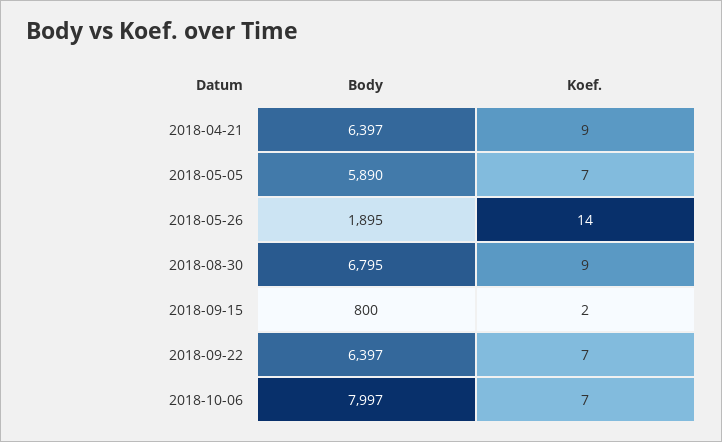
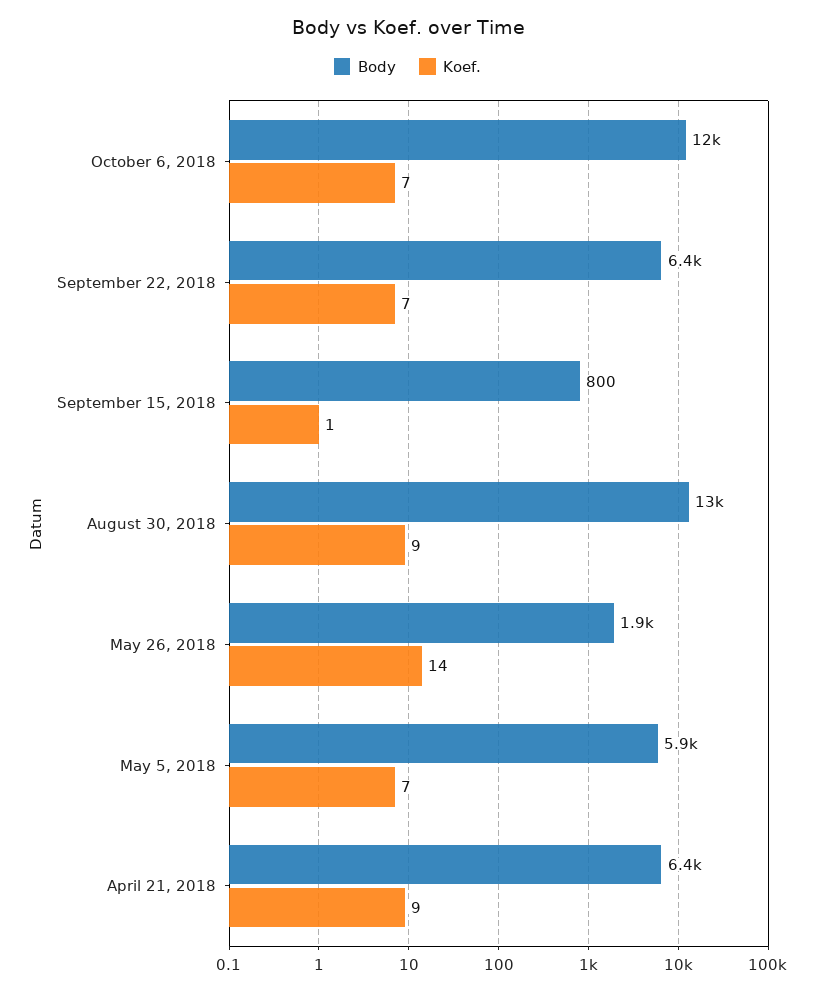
  {
    "Body": {
      "2018-04-21": 6397,
      "2018-05-05": 5890,
      "2018-05-26": 1895,
-     "2018-08-30": 6795,
+     "2018-08-30": 13000,
      "2018-09-15": 800,
      "2018-09-22": 6397,
-     "2018-10-06": 7997
+     "2018-10-06": 12000
    },
    "Koef.": {
      "2018-04-21": 9,
      "2018-05-05": 7,
      "2018-05-26": 14,
      "2018-08-30": 9,
-     "2018-09-15": 2,
+     "2018-09-15": 1,
      "2018-09-22": 7,
      "2018-10-06": 7
    }
  }

